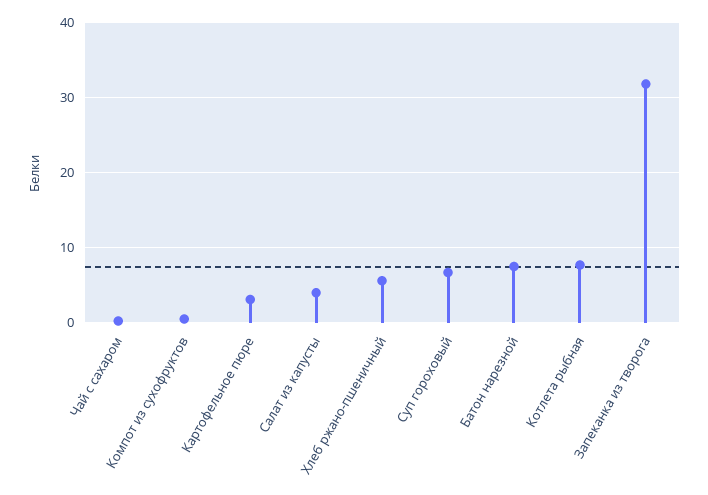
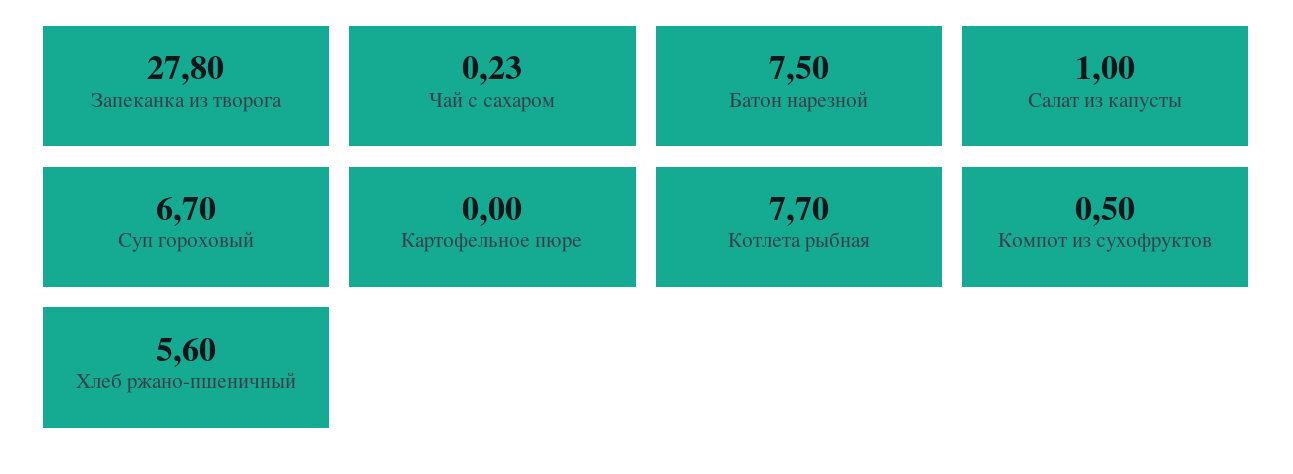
  {
    "Чай с сахаром": 0.23,
    "Компот из сухофруктов": 0.5,
-   "Картофельное пюре": 3,
+   "Картофельное пюре": 0,
-   "Салат из капусты": 4,
+   "Салат из капусты": 1,
    "Хлеб ржано-пшеничный": 5.6,
    "Суп гороховый": 6.7,
    "Батон нарезной": 7.5,
    "Котлета рыбная": 7.7,
-   "Запеканка из творога": 32
+   "Запеканка из творога": 27.8
  }

